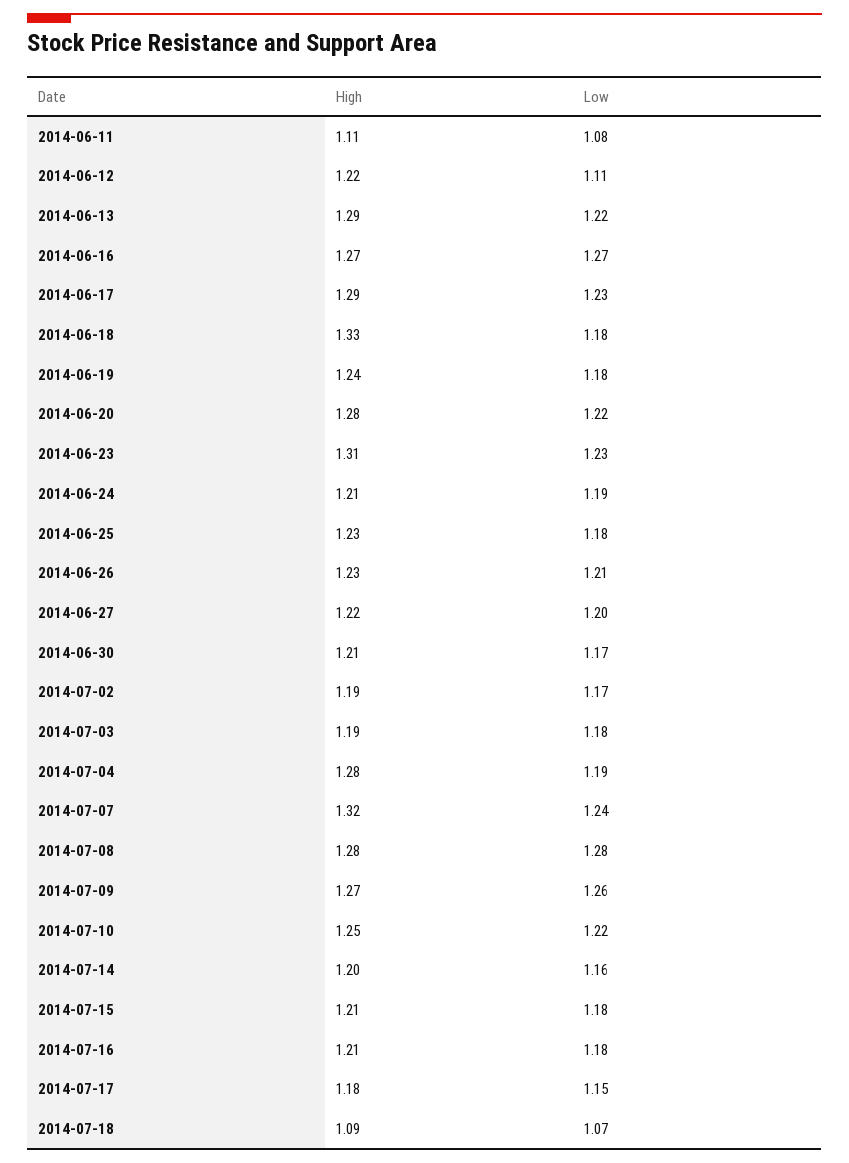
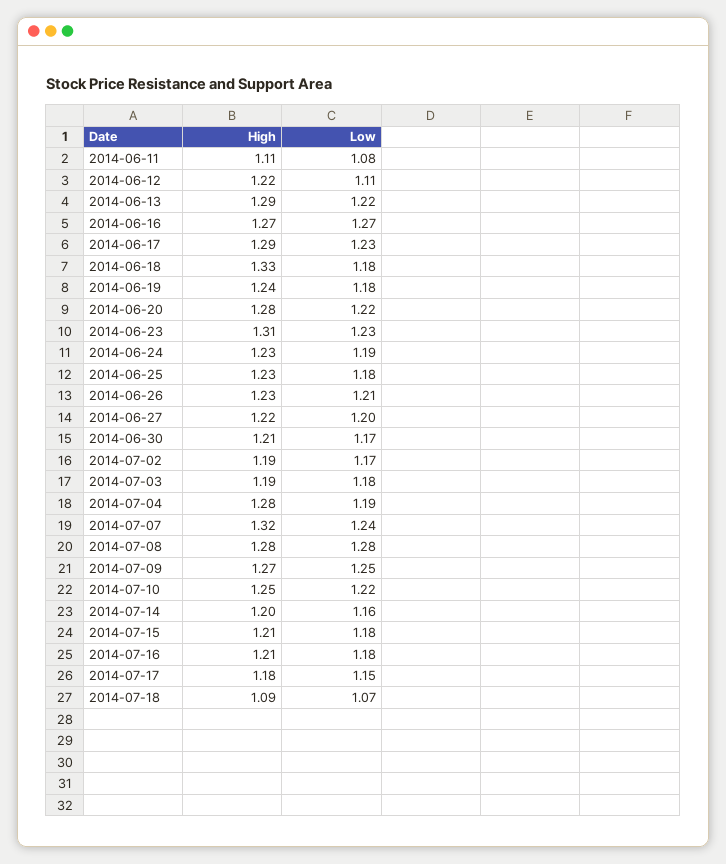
  {
    "High": {
      "2014-06-11": 1.11,
      "2014-06-12": 1.22,
      "2014-06-13": 1.29,
      "2014-06-16": 1.27,
      "2014-06-17": 1.29,
      "2014-06-18": 1.33,
      "2014-06-19": 1.24,
      "2014-06-20": 1.28,
      "2014-06-23": 1.31,
-     "2014-06-24": 1.21,
+     "2014-06-24": 1.23,
      "2014-06-25": 1.23,
      "2014-06-26": 1.23,
      "2014-06-27": 1.22,
      "2014-06-30": 1.21,
      "2014-07-02": 1.19,
      "2014-07-03": 1.19,
      "2014-07-04": 1.28,
      "2014-07-07": 1.32,
      "2014-07-08": 1.28,
      "2014-07-09": 1.27,
      "2014-07-10": 1.25,
      "2014-07-14": 1.2,
      "2014-07-15": 1.21,
      "2014-07-16": 1.21,
      "2014-07-17": 1.18,
      "2014-07-18": 1.09
    },
    "Low": {
      "2014-06-11": 1.08,
      "2014-06-12": 1.11,
      "2014-06-13": 1.22,
      "2014-06-16": 1.27,
      "2014-06-17": 1.23,
      "2014-06-18": 1.18,
      "2014-06-19": 1.18,
      "2014-06-20": 1.22,
      "2014-06-23": 1.23,
      "2014-06-24": 1.19,
      "2014-06-25": 1.18,
      "2014-06-26": 1.21,
      "2014-06-27": 1.2,
      "2014-06-30": 1.17,
      "2014-07-02": 1.17,
      "2014-07-03": 1.18,
      "2014-07-04": 1.19,
      "2014-07-07": 1.24,
      "2014-07-08": 1.28,
-     "2014-07-09": 1.26,
+     "2014-07-09": 1.25,
      "2014-07-10": 1.22,
      "2014-07-14": 1.16,
      "2014-07-15": 1.18,
      "2014-07-16": 1.18,
      "2014-07-17": 1.15,
      "2014-07-18": 1.07
    }
  }

